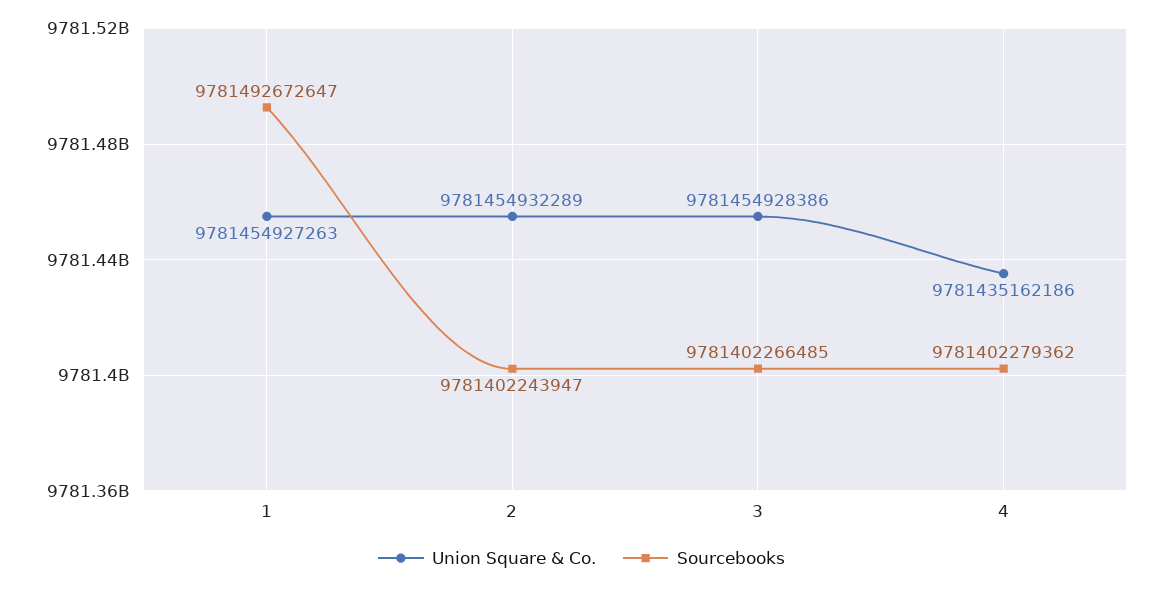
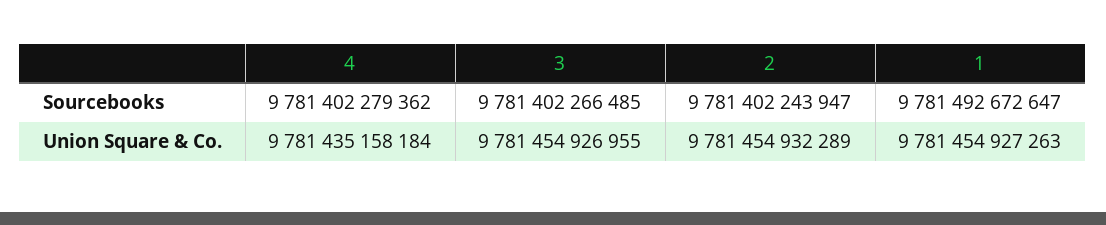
  {
    "Union Square & Co.": {
      "1": 9781454927263,
      "2": 9781454932289,
-     "3": 9781454928386,
+     "3": 9781454926955,
-     "4": 9781435162186
+     "4": 9781435158184
    },
    "Sourcebooks": {
      "1": 9781492672647,
      "2": 9781402243947,
      "3": 9781402266485,
      "4": 9781402279362
    }
  }

